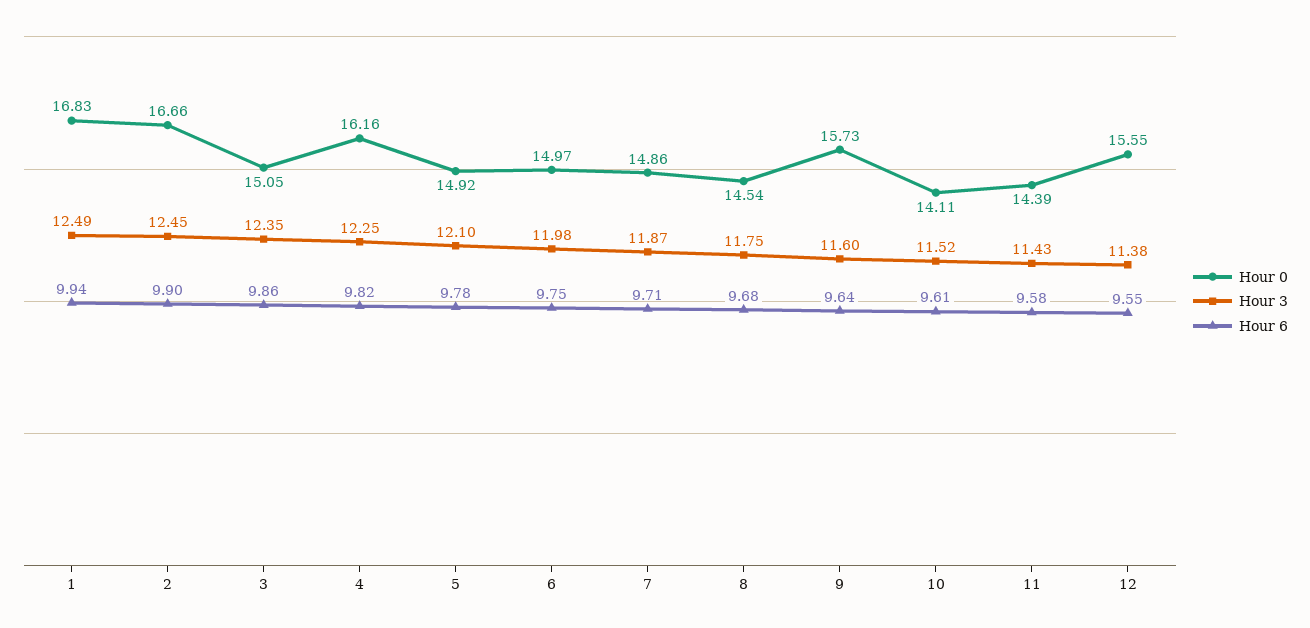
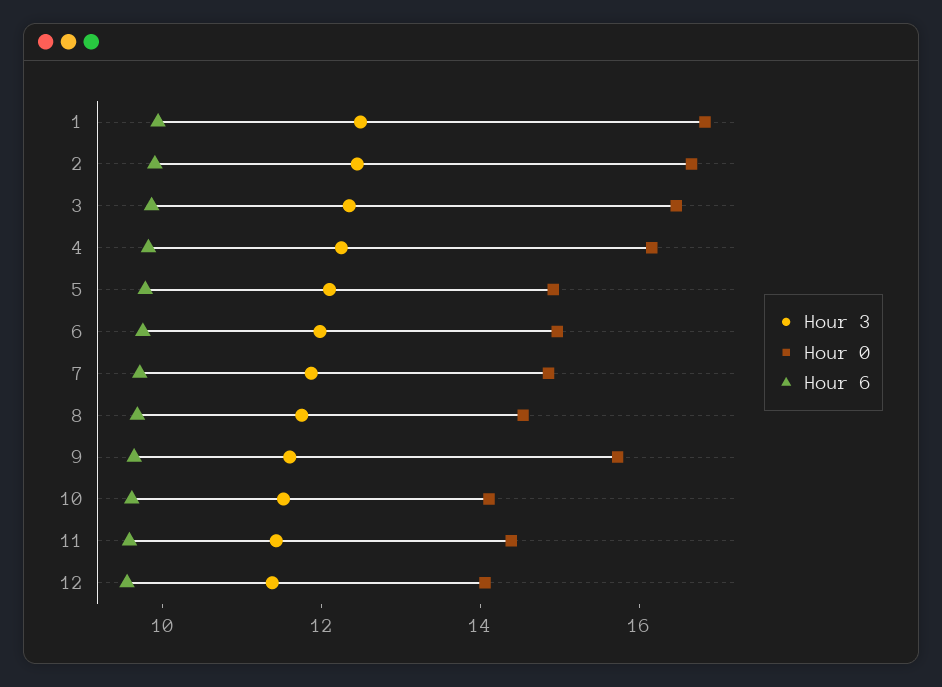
  {
    "Hour 0": {
      "1": 16.83,
      "2": 16.66,
-     "3": 15.05,
+     "3": 16.5,
      "4": 16.16,
      "5": 14.92,
      "6": 14.97,
      "7": 14.86,
      "8": 14.54,
      "9": 15.73,
      "10": 14.11,
      "11": 14.39,
-     "12": 15.55
+     "12": 14
    },
    "Hour 3": {
      "1": 12.49,
      "2": 12.45,
      "3": 12.35,
      "4": 12.25,
      "5": 12.1,
      "6": 11.98,
      "7": 11.87,
      "8": 11.75,
      "9": 11.6,
      "10": 11.52,
      "11": 11.43,
      "12": 11.38
    },
    "Hour 6": {
      "1": 9.94,
      "2": 9.9,
      "3": 9.86,
      "4": 9.82,
      "5": 9.78,
      "6": 9.75,
      "7": 9.71,
      "8": 9.68,
      "9": 9.64,
      "10": 9.61,
      "11": 9.58,
      "12": 9.55
    }
  }

